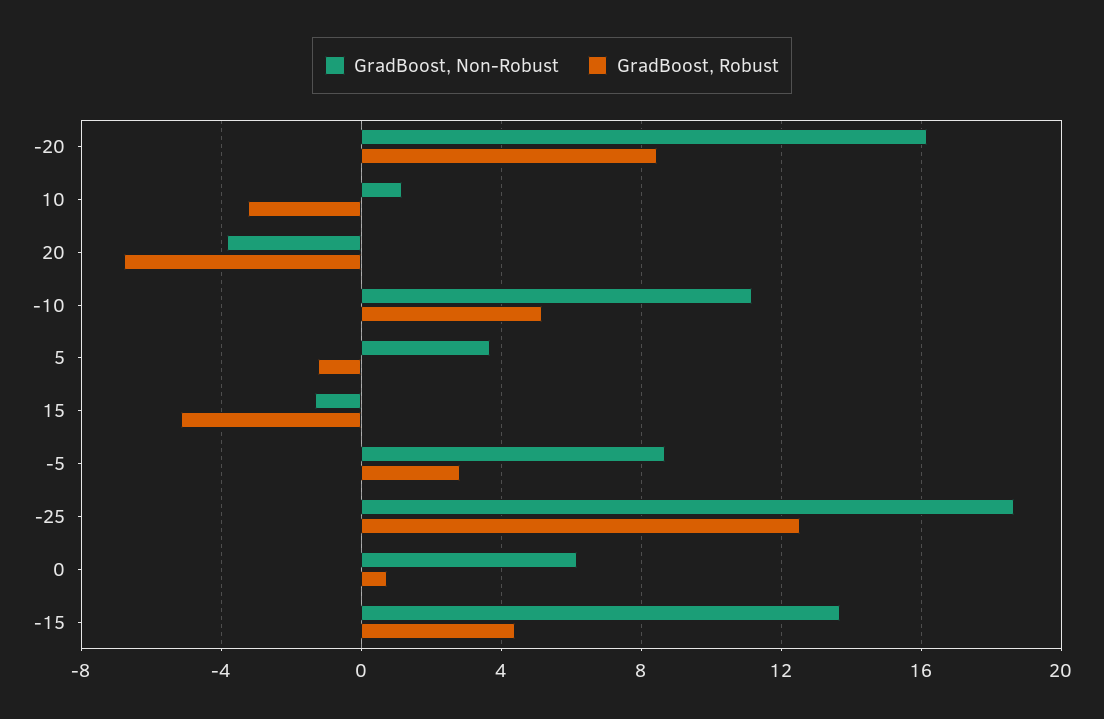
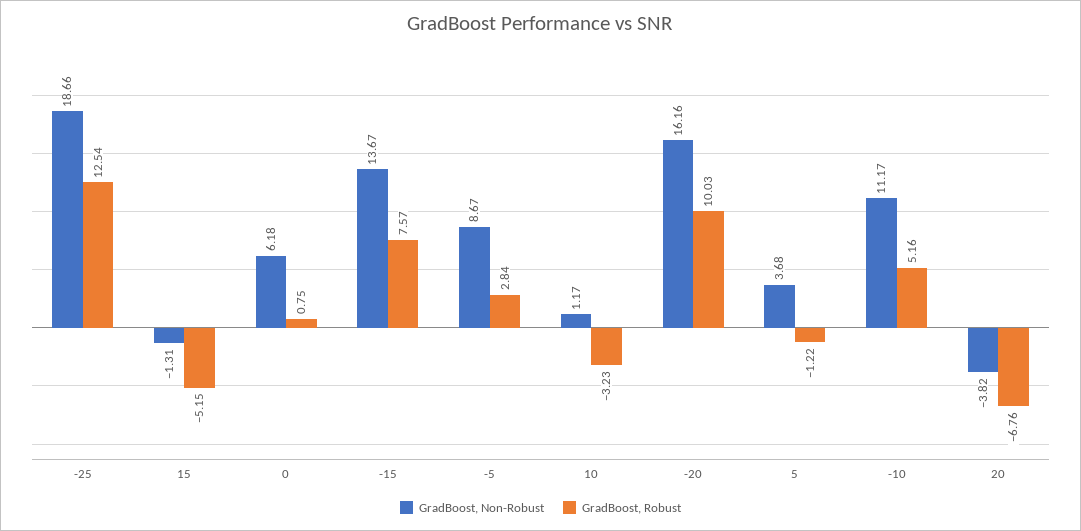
  {
    "GradBoost, Non-Robust": {
      "-20": 16.16,
      "10": 1.17,
      "20": -3.82,
      "-10": 11.17,
      "5": 3.68,
      "15": -1.31,
      "-5": 8.67,
      "-25": 18.66,
      "0": 6.18,
      "-15": 13.67
    },
    "GradBoost, Robust": {
-     "-20": 8.5,
+     "-20": 10.03,
      "10": -3.23,
      "20": -6.76,
      "-10": 5.16,
      "5": -1.22,
      "15": -5.15,
      "-5": 2.84,
      "-25": 12.54,
      "0": 0.75,
-     "-15": 4.5
+     "-15": 7.57
    }
  }

